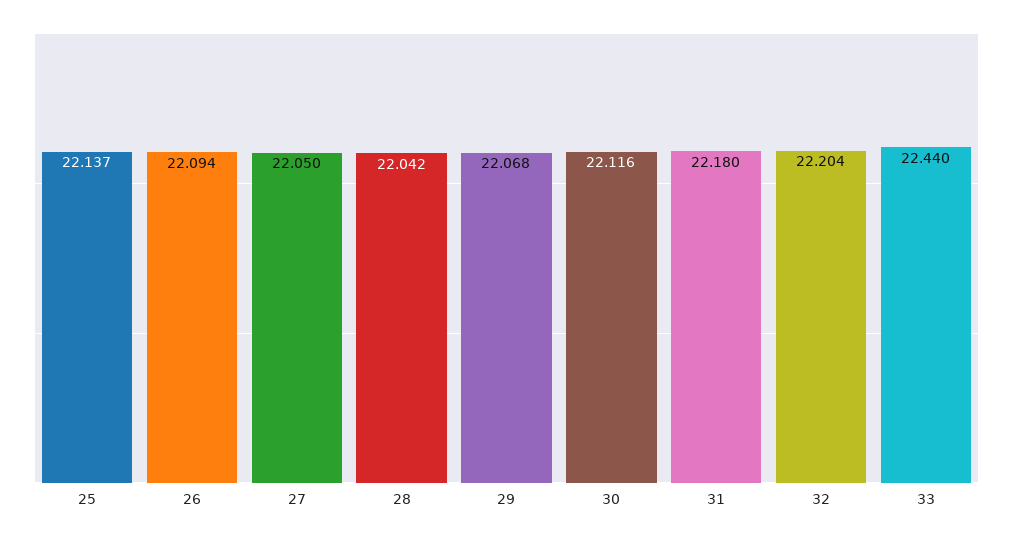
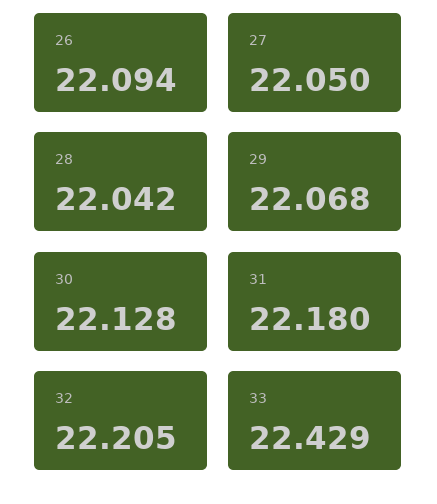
  {
-   "25": 22.137,
    "26": 22.094,
    "27": 22.05,
    "28": 22.042,
    "29": 22.068,
-   "30": 22.116,
+   "30": 22.128,
    "31": 22.18,
-   "32": 22.204,
+   "32": 22.205,
-   "33": 22.44
+   "33": 22.429
  }

